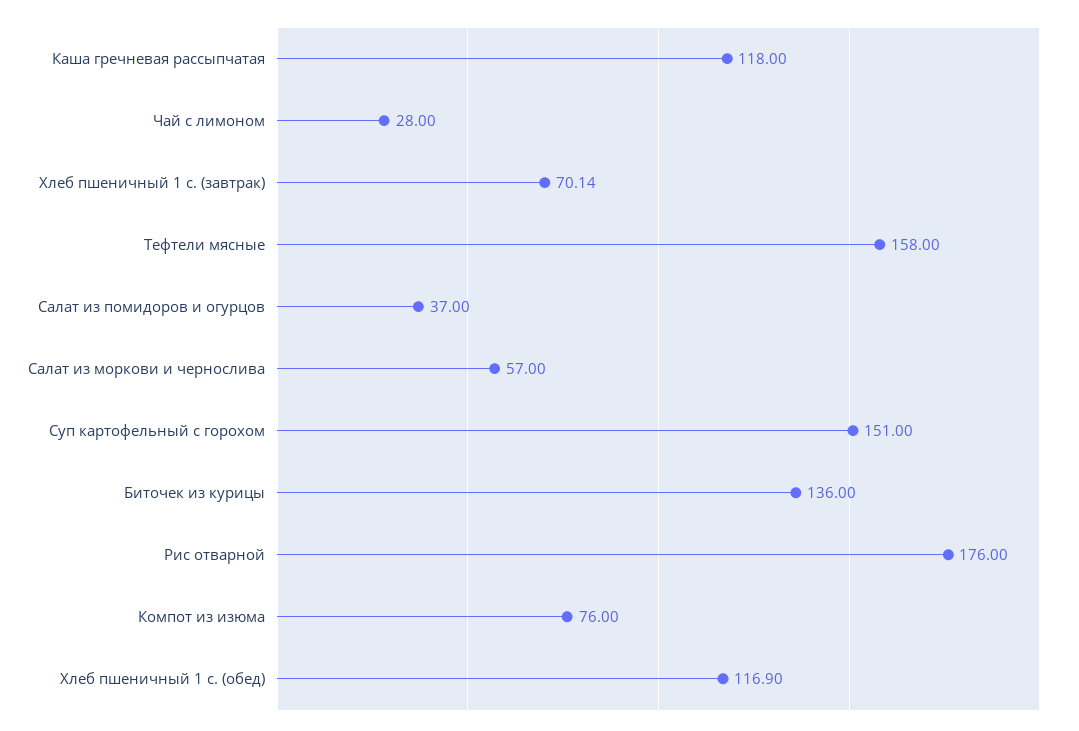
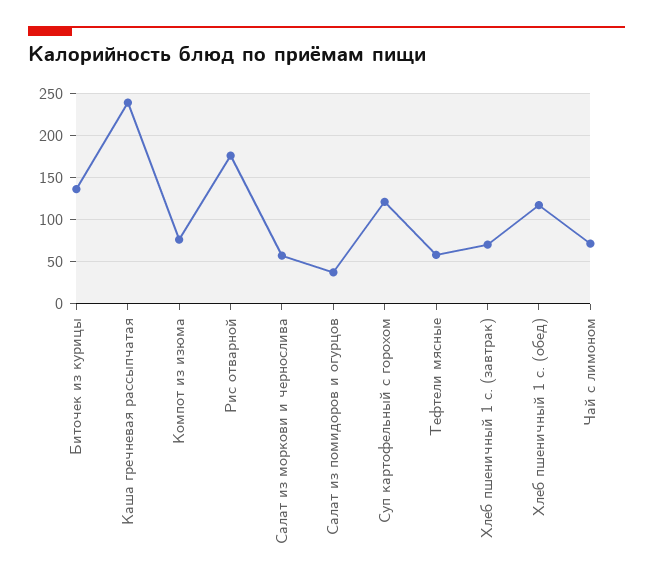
  {
-   "Каша гречневая рассыпчатая": 118,
+   "Каша гречневая рассыпчатая": 240,
-   "Чай с лимоном": 28,
+   "Чай с лимоном": 70,
    "Хлеб пшеничный 1 с. (завтрак)": 70.14,
-   "Тефтели мясные": 158,
+   "Тефтели мясные": 60,
    "Салат из помидоров и огурцов": 37,
    "Салат из моркови и чернослива": 57,
-   "Суп картофельный с горохом": 151,
+   "Суп картофельный с горохом": 120,
    "Биточек из курицы": 136,
    "Рис отварной": 176,
    "Компот из изюма": 76,
    "Хлеб пшеничный 1 с. (обед)": 116.9
  }

